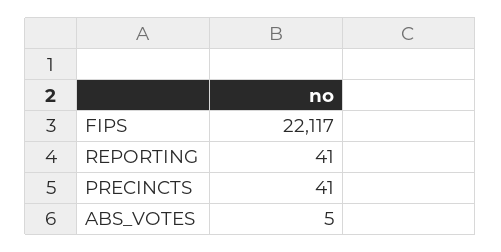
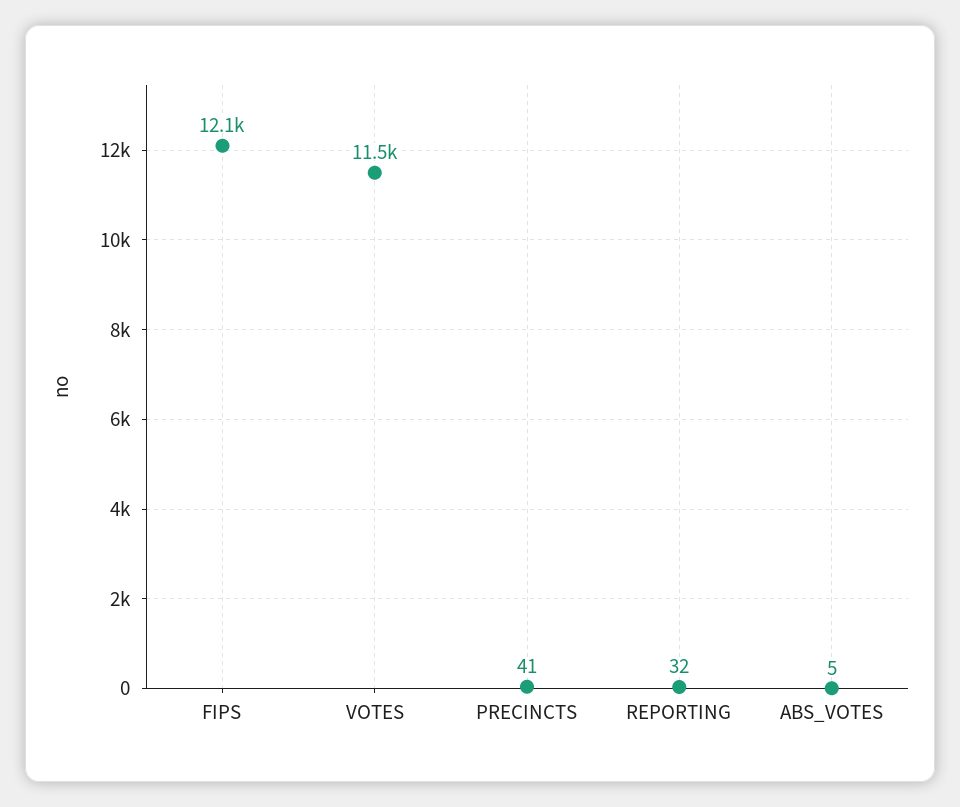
  {
-   "FIPS": 22117,
+   "FIPS": 12100,
-   "REPORTING": 41,
+   "REPORTING": 32,
    "PRECINCTS": 41,
-   "ABS_VOTES": 5
+   "ABS_VOTES": 5,
+   "VOTES": 11500
  }

